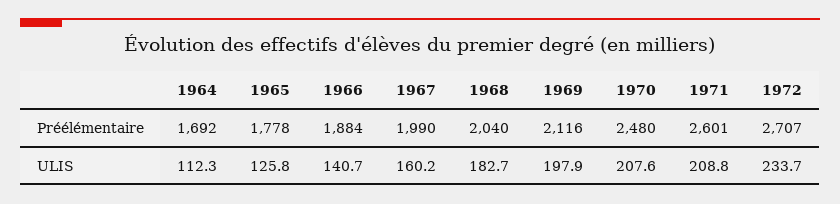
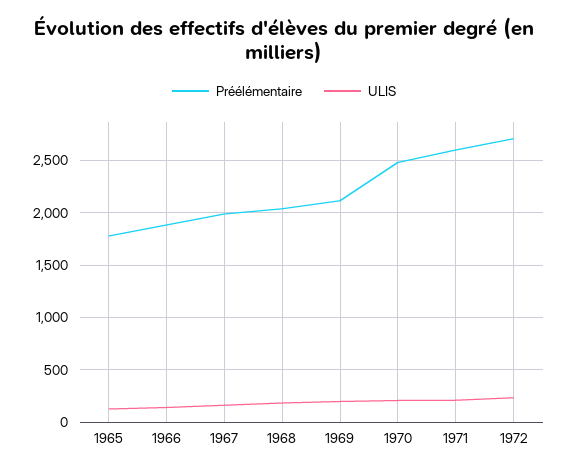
  {
    "Préélémentaire": {
-     "1964": 1692,
      "1965": 1778,
      "1966": 1884,
      "1967": 1990,
      "1968": 2040,
      "1969": 2116,
      "1970": 2480,
      "1971": 2601,
      "1972": 2707
    },
    "ULIS": {
-     "1964": 112.3,
      "1965": 125.8,
      "1966": 140.7,
      "1967": 160.2,
      "1968": 182.7,
      "1969": 197.9,
      "1970": 207.6,
      "1971": 208.8,
      "1972": 233.7
    }
  }

